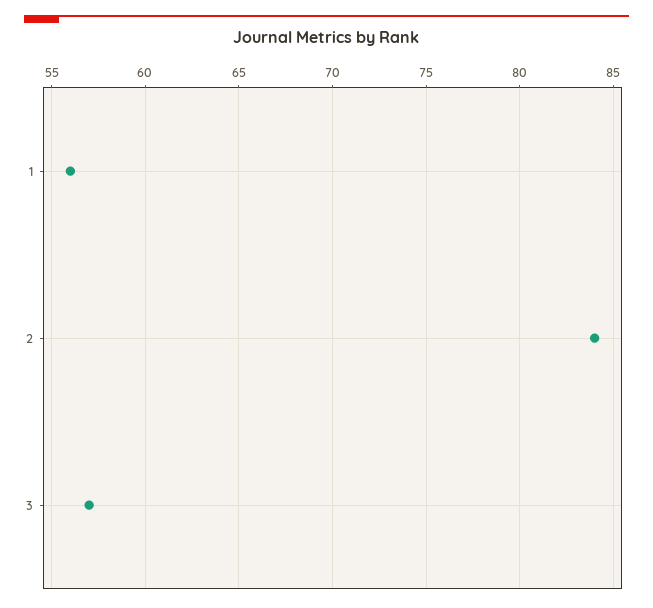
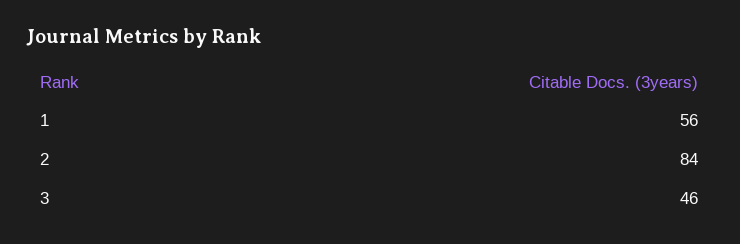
  {
    "1": 56,
    "2": 84,
-   "3": 57
+   "3": 46
  }

